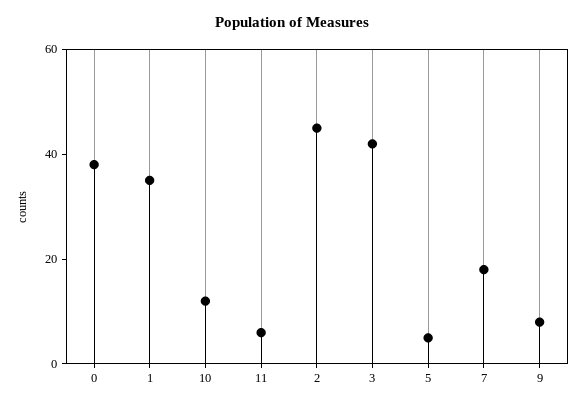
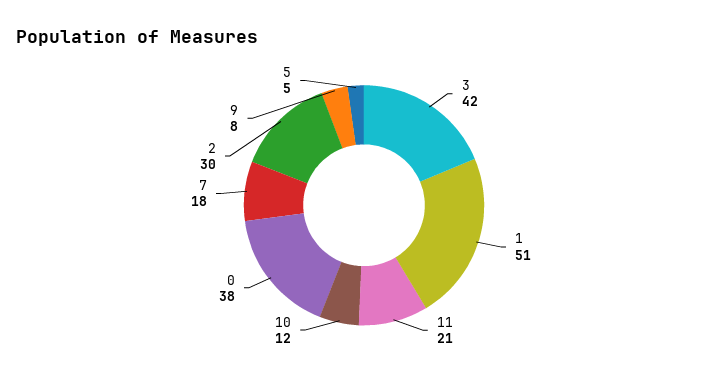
  {
    "0": 38,
-   "1": 35,
+   "1": 51,
    "10": 12,
-   "11": 5,
+   "11": 21,
-   "2": 45,
+   "2": 30,
    "3": 42,
    "5": 5,
    "7": 18,
    "9": 8
  }

